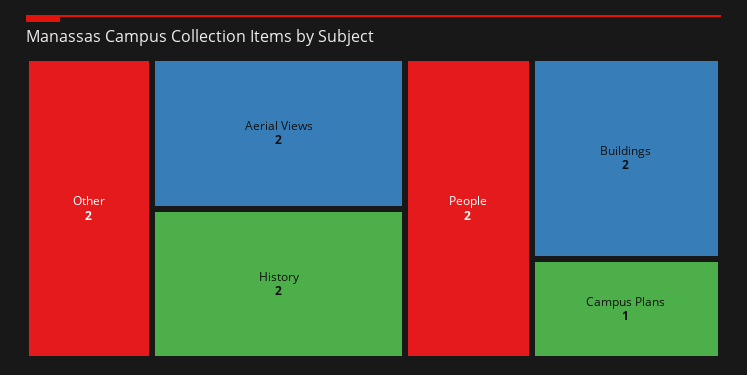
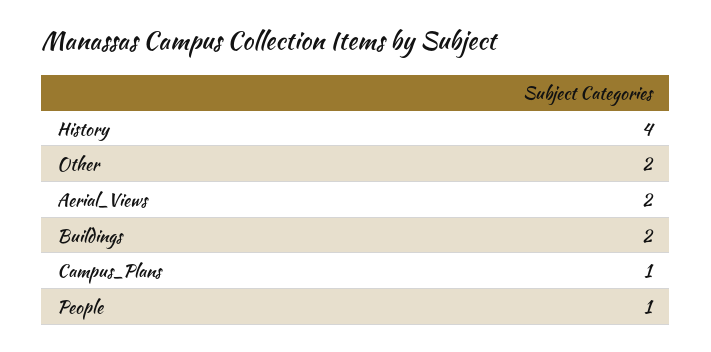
  {
    "Other": 2,
    "Aerial Views": 2,
-   "History": 2,
+   "History": 4,
-   "People": 2,
+   "People": 1,
    "Buildings": 2,
    "Campus Plans": 1
  }

